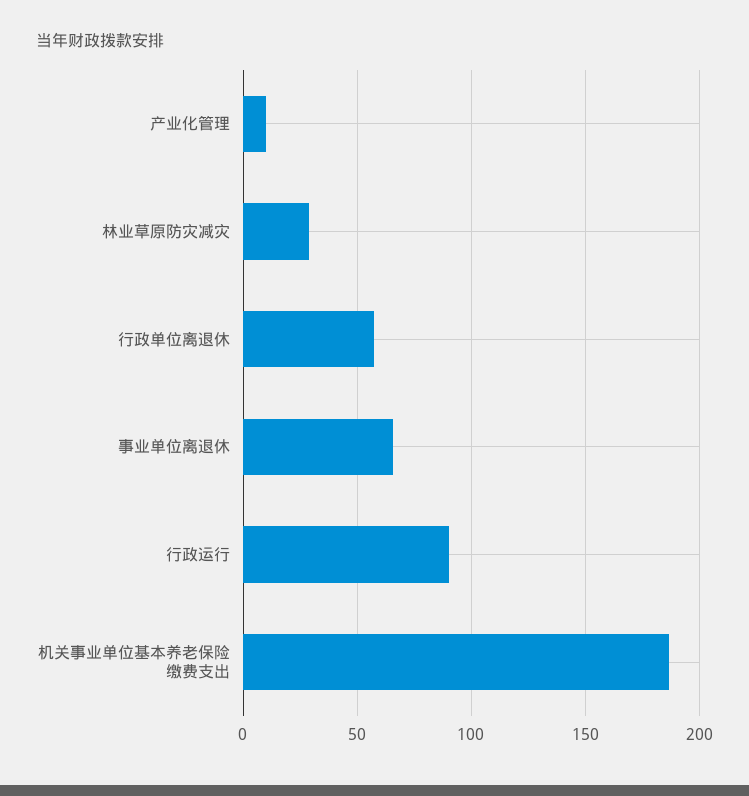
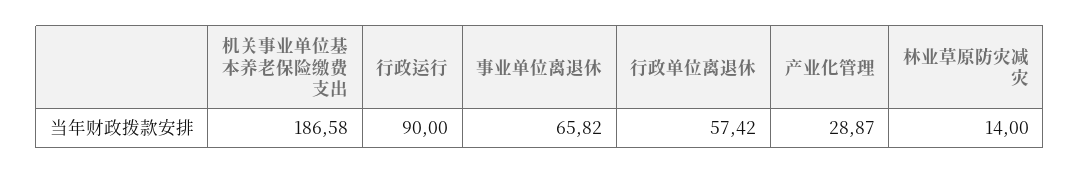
  {
-   "产业化管理": 10,
+   "产业化管理": 28.87,
-   "林业草原防灾减灾": 30,
+   "林业草原防灾减灾": 14,
    "行政单位离退休": 57.42,
    "事业单位离退休": 65.82,
    "行政运行": 90,
    "机关事业单位基本养老保险缴费支出": 186.58
  }

